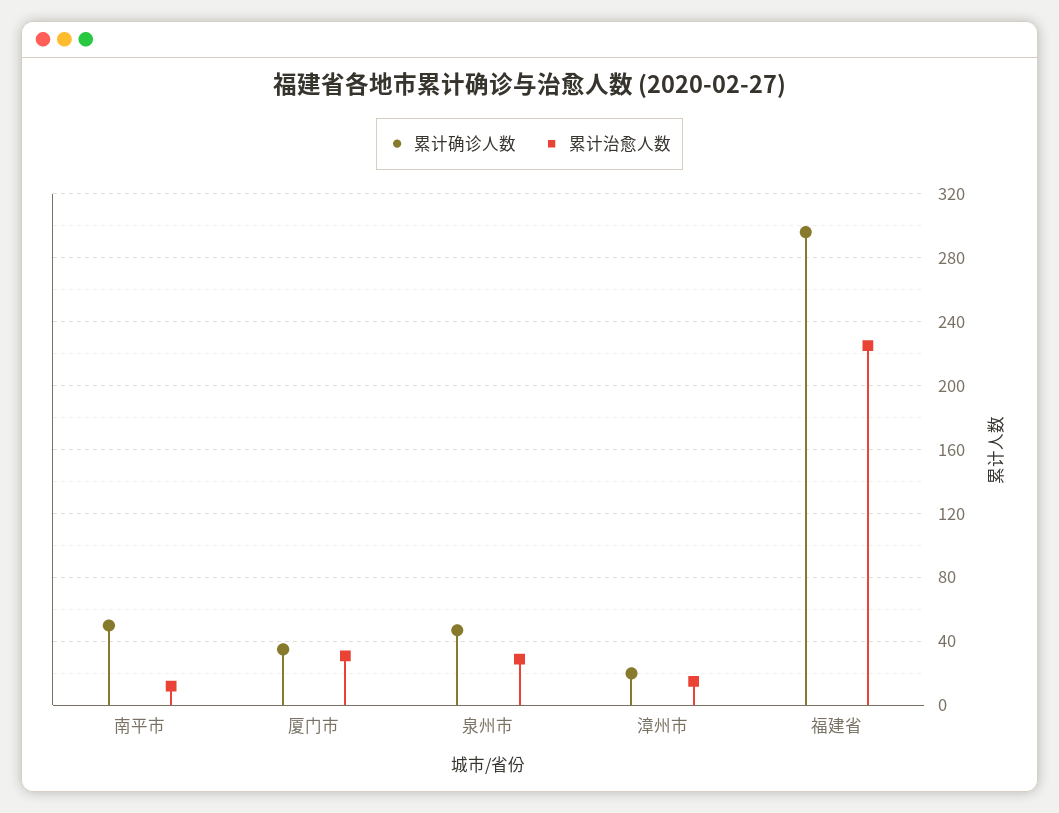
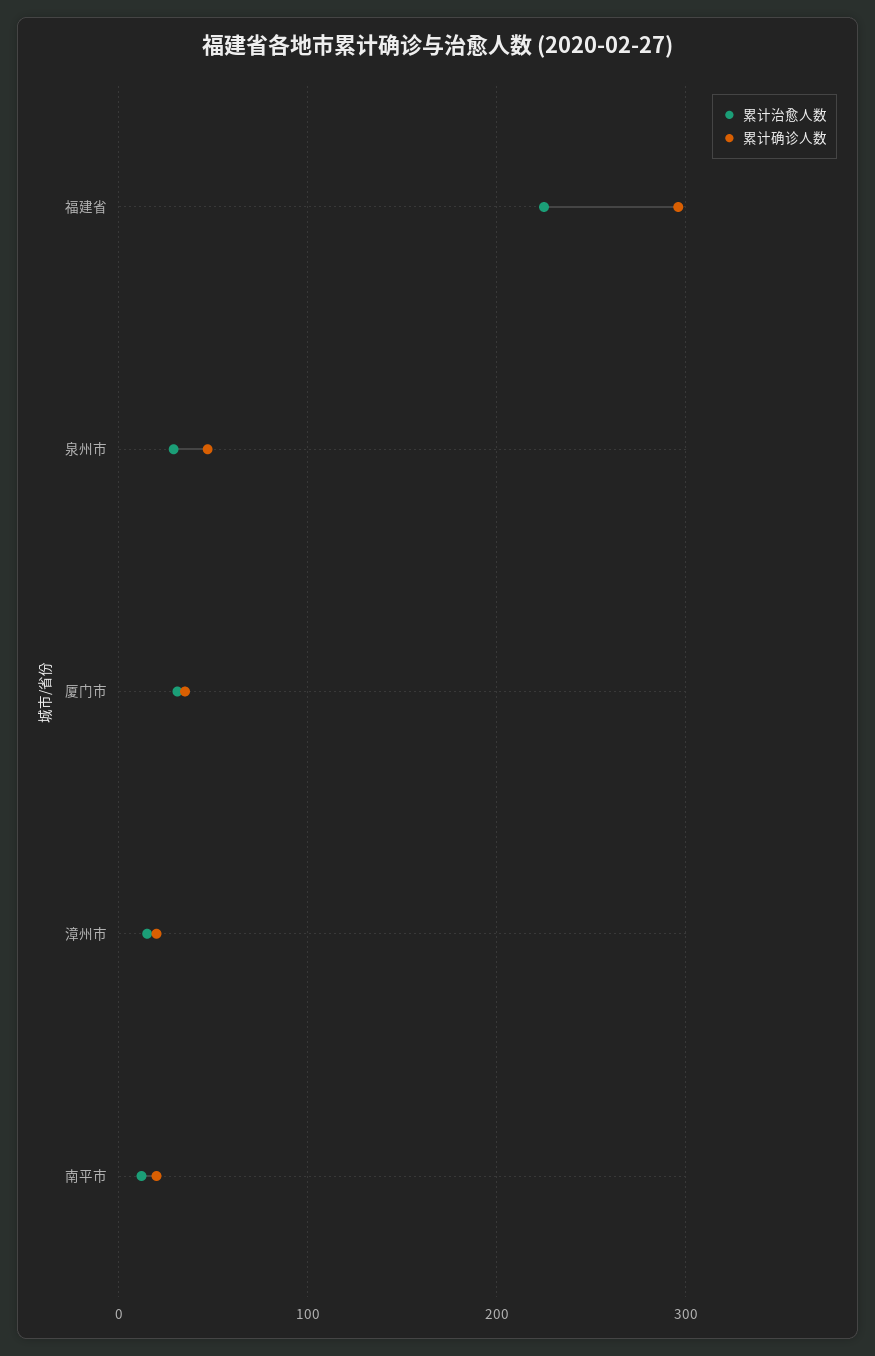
  {
    "累计确诊人数": {
-     "南平市": 50,
+     "南平市": 20,
      "厦门市": 35,
      "泉州市": 45,
      "漳州市": 20,
      "福建省": 295
    },
    "累计治愈人数": {
      "南平市": 10,
      "厦门市": 30,
      "泉州市": 30,
      "漳州市": 15,
      "福建省": 225
    }
  }

